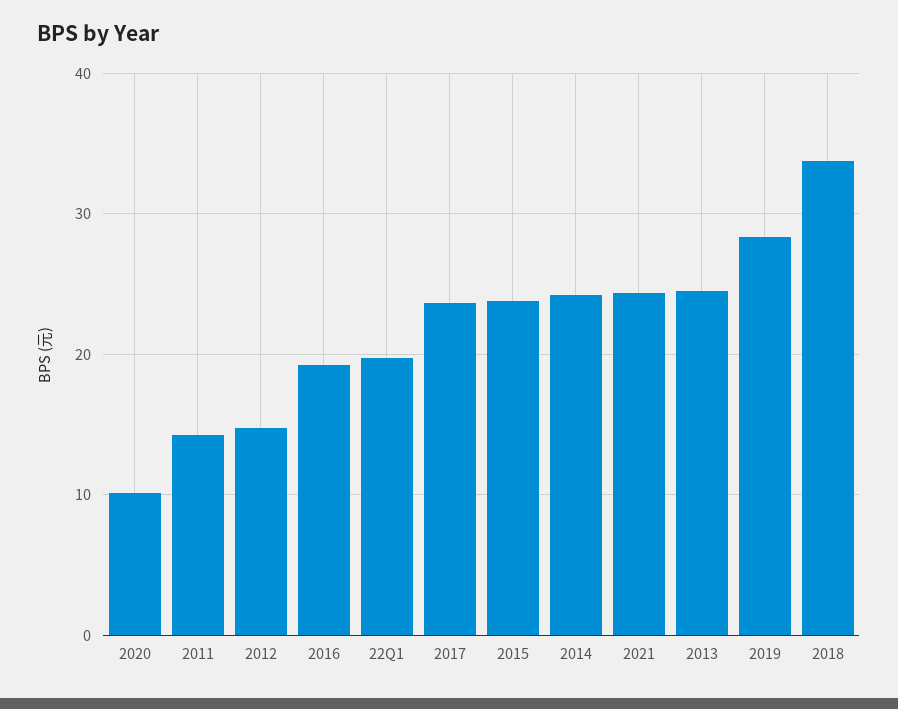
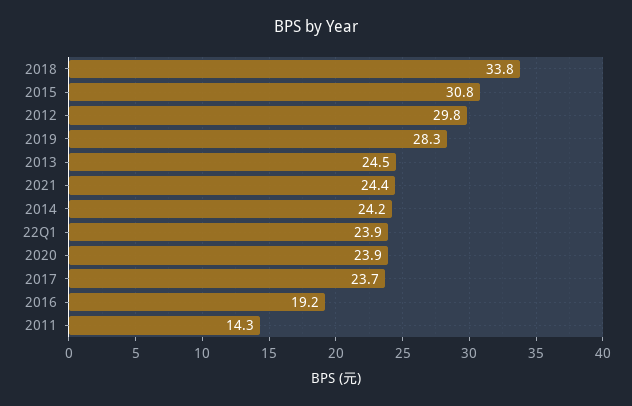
  {
-   "2020": 10,
+   "2020": 23.9,
    "2011": 14.3,
-   "2012": 15,
+   "2012": 29.8,
    "2016": 19.2,
-   "22Q1": 20,
+   "22Q1": 23.9,
    "2017": 23.7,
-   "2015": 24,
+   "2015": 30.8,
    "2014": 24.2,
    "2021": 24.4,
    "2013": 24.5,
    "2019": 28.3,
    "2018": 33.8
  }

